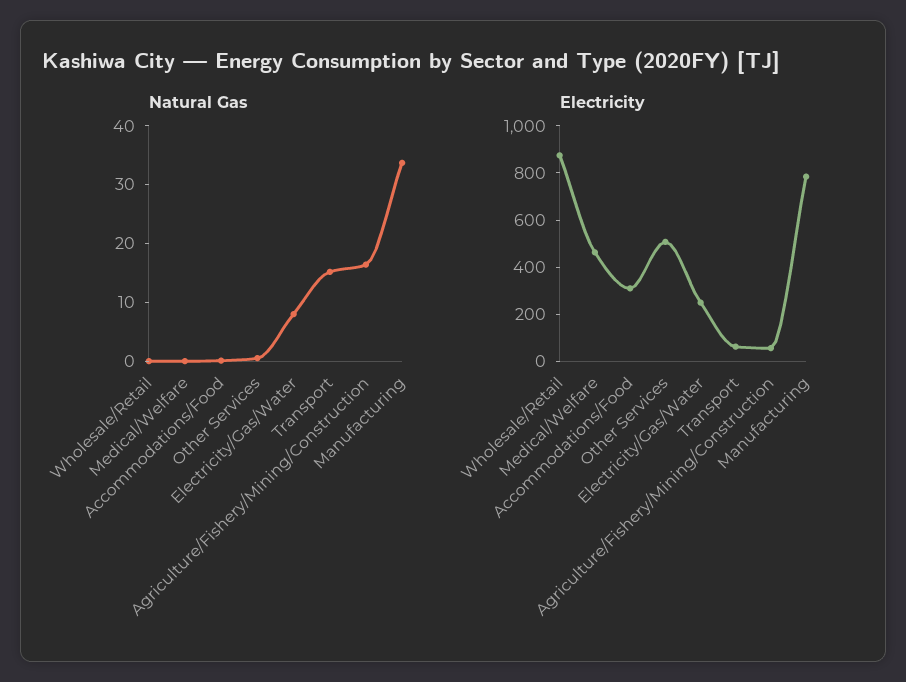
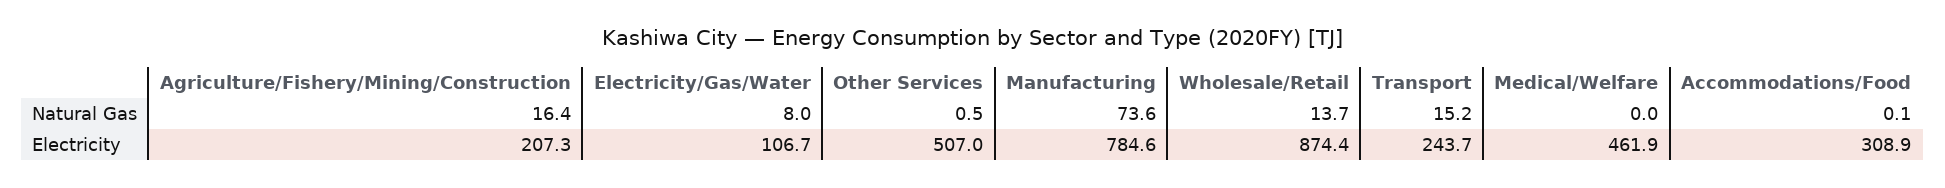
  {
    "Natural Gas": {
-     "Wholesale/Retail": 0,
+     "Wholesale/Retail": 13.7,
      "Medical/Welfare": 0,
      "Accommodations/Food": 0.1,
      "Other Services": 0.5,
      "Electricity/Gas/Water": 8,
      "Transport": 15.2,
      "Agriculture/Fishery/Mining/Construction": 16.4,
-     "Manufacturing": 34
+     "Manufacturing": 73.6
    },
    "Electricity": {
      "Wholesale/Retail": 874.4,
      "Medical/Welfare": 461.9,
      "Accommodations/Food": 308.9,
      "Other Services": 507,
-     "Electricity/Gas/Water": 250,
+     "Electricity/Gas/Water": 106.7,
-     "Transport": 50,
+     "Transport": 243.7,
-     "Agriculture/Fishery/Mining/Construction": 50,
+     "Agriculture/Fishery/Mining/Construction": 207.3,
      "Manufacturing": 784.6
    }
  }

